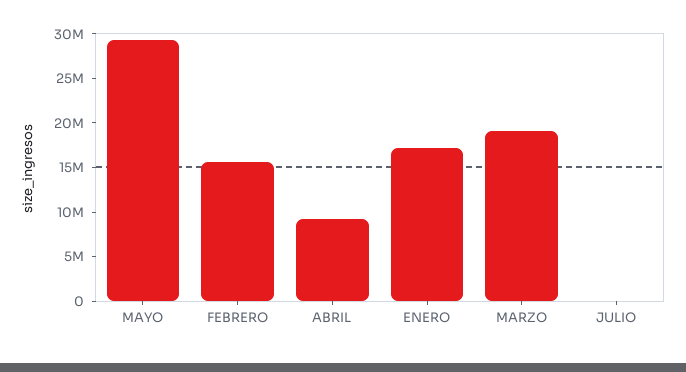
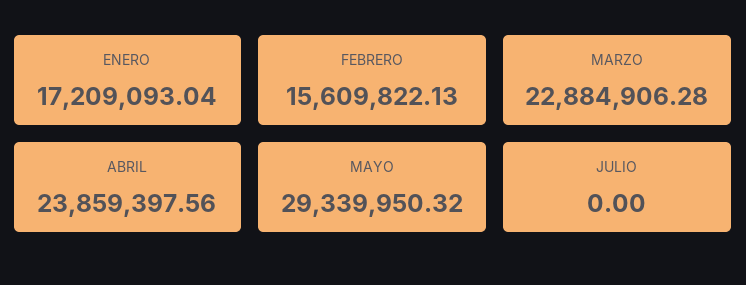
  {
    "MAYO": 29339950.32,
    "FEBRERO": 15609822.13,
-   "ABRIL": 9000000,
+   "ABRIL": 23859397.56,
    "ENERO": 17209093.04,
-   "MARZO": 19000000,
+   "MARZO": 22884906.28,
    "JULIO": 0
  }

